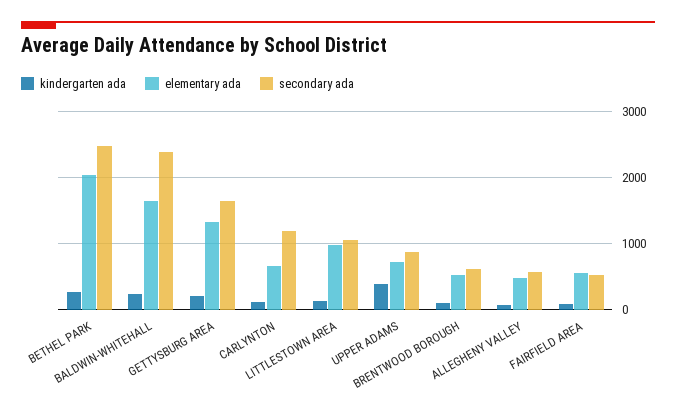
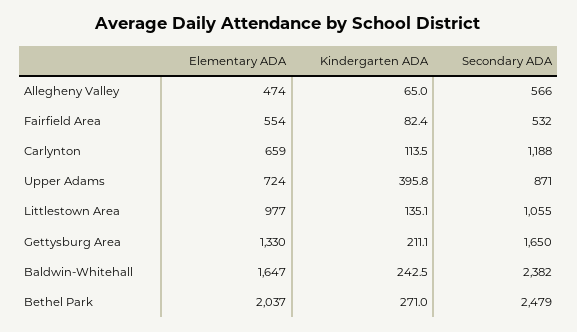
  {
    "kindergarten ada": {
      "BETHEL PARK": 271,
      "BALDWIN-WHITEHALL": 242.5,
      "GETTYSBURG AREA": 211.1,
      "CARLYNTON": 113.5,
      "LITTLESTOWN AREA": 135.1,
      "UPPER ADAMS": 395.8,
-     "BRENTWOOD BOROUGH": 100,
      "ALLEGHENY VALLEY": 65,
      "FAIRFIELD AREA": 82.4
    },
    "elementary ada": {
      "BETHEL PARK": 2037,
      "BALDWIN-WHITEHALL": 1647,
      "GETTYSBURG AREA": 1330,
      "CARLYNTON": 659,
      "LITTLESTOWN AREA": 977,
      "UPPER ADAMS": 724,
-     "BRENTWOOD BOROUGH": 500,
      "ALLEGHENY VALLEY": 474,
      "FAIRFIELD AREA": 554
    },
    "secondary ada": {
      "BETHEL PARK": 2479,
      "BALDWIN-WHITEHALL": 2382,
      "GETTYSBURG AREA": 1650,
      "CARLYNTON": 1188,
      "LITTLESTOWN AREA": 1055,
      "UPPER ADAMS": 871,
-     "BRENTWOOD BOROUGH": 600,
      "ALLEGHENY VALLEY": 566,
      "FAIRFIELD AREA": 532
    }
  }

